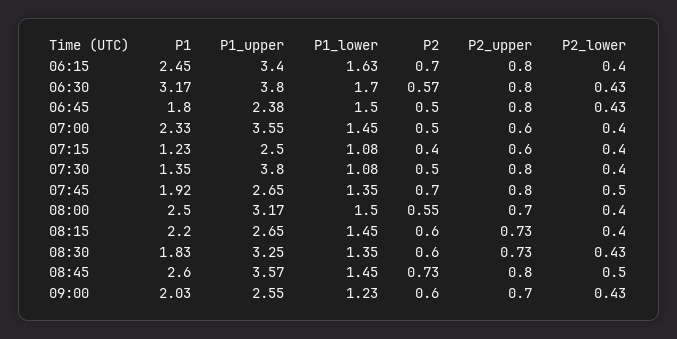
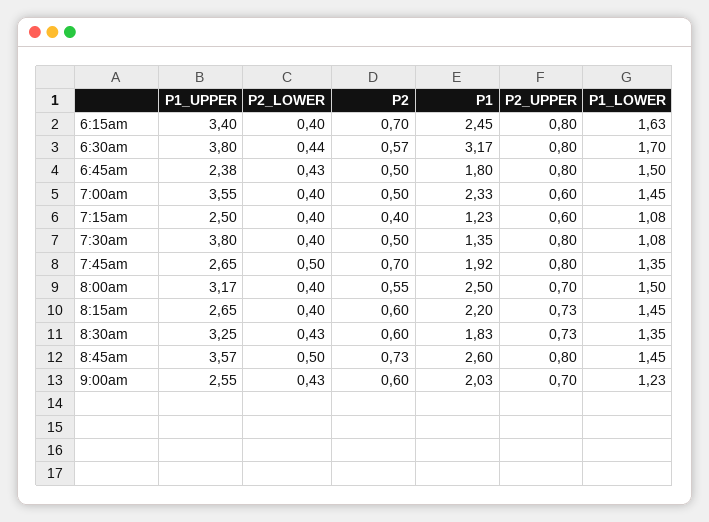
  {
    "P1": {
      "06:15": 2.45,
      "06:30": 3.17,
      "06:45": 1.8,
      "07:00": 2.33,
      "07:15": 1.23,
      "07:30": 1.35,
      "07:45": 1.92,
      "08:00": 2.5,
      "08:15": 2.2,
      "08:30": 1.83,
      "08:45": 2.6,
      "09:00": 2.03
    },
    "P1_upper": {
      "06:15": 3.4,
      "06:30": 3.8,
      "06:45": 2.38,
      "07:00": 3.55,
      "07:15": 2.5,
      "07:30": 3.8,
      "07:45": 2.65,
      "08:00": 3.17,
      "08:15": 2.65,
      "08:30": 3.25,
      "08:45": 3.57,
      "09:00": 2.55
    },
    "P1_lower": {
      "06:15": 1.63,
      "06:30": 1.7,
      "06:45": 1.5,
      "07:00": 1.45,
      "07:15": 1.08,
      "07:30": 1.08,
      "07:45": 1.35,
      "08:00": 1.5,
      "08:15": 1.45,
      "08:30": 1.35,
      "08:45": 1.45,
      "09:00": 1.23
    },
    "P2": {
      "06:15": 0.7,
      "06:30": 0.57,
      "06:45": 0.5,
      "07:00": 0.5,
      "07:15": 0.4,
      "07:30": 0.5,
      "07:45": 0.7,
      "08:00": 0.55,
      "08:15": 0.6,
      "08:30": 0.6,
      "08:45": 0.73,
      "09:00": 0.6
    },
    "P2_upper": {
      "06:15": 0.8,
      "06:30": 0.8,
      "06:45": 0.8,
      "07:00": 0.6,
      "07:15": 0.6,
      "07:30": 0.8,
      "07:45": 0.8,
      "08:00": 0.7,
      "08:15": 0.73,
      "08:30": 0.73,
      "08:45": 0.8,
      "09:00": 0.7
    },
    "P2_lower": {
      "06:15": 0.4,
-     "06:30": 0.43,
+     "06:30": 0.44,
      "06:45": 0.43,
      "07:00": 0.4,
      "07:15": 0.4,
      "07:30": 0.4,
      "07:45": 0.5,
      "08:00": 0.4,
      "08:15": 0.4,
      "08:30": 0.43,
      "08:45": 0.5,
      "09:00": 0.43
    }
  }

